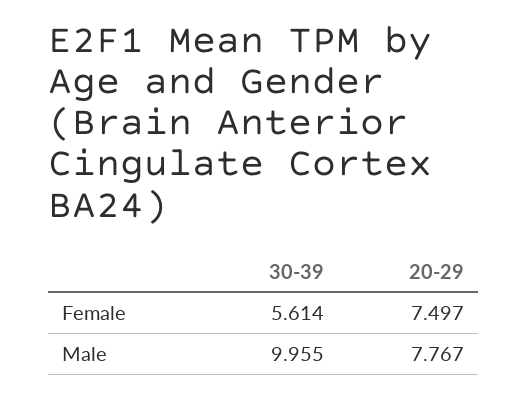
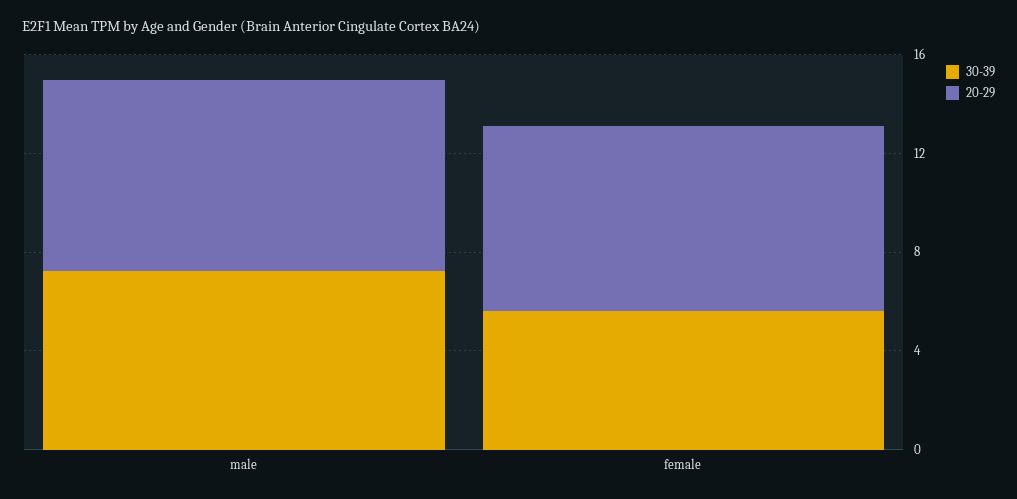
  {
    "30-39": {
      "Female": 5.614,
-     "Male": 9.955
+     "Male": 7
    },
    "20-29": {
      "Female": 7.497,
      "Male": 7.767
    }
  }

